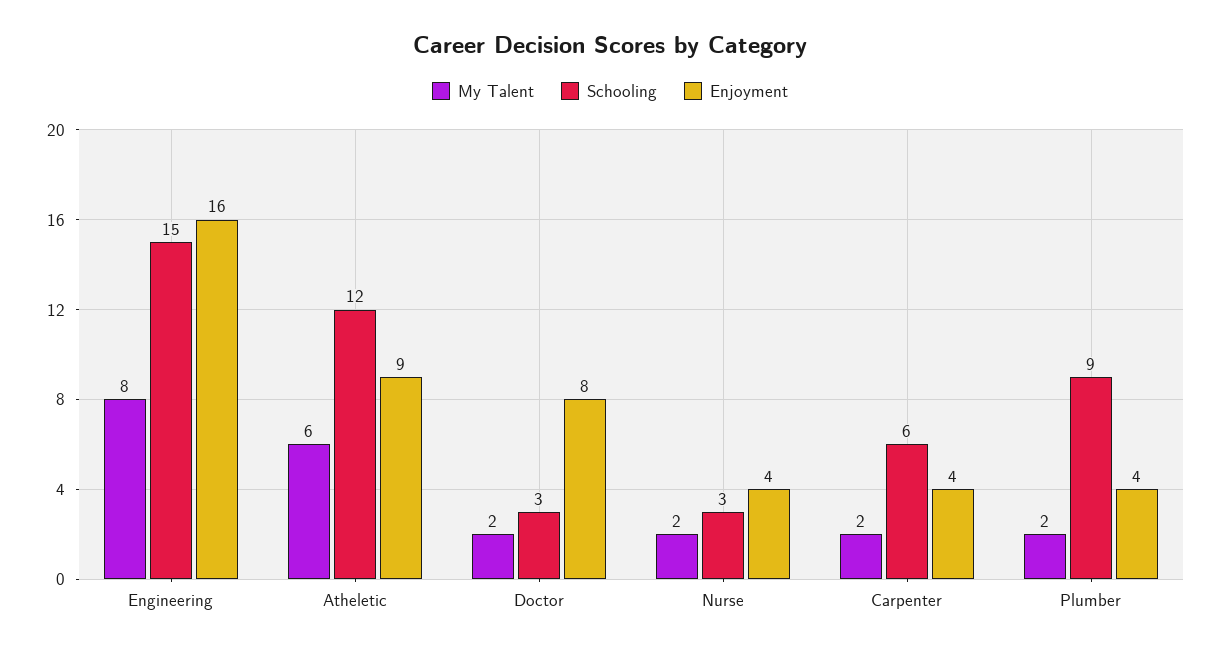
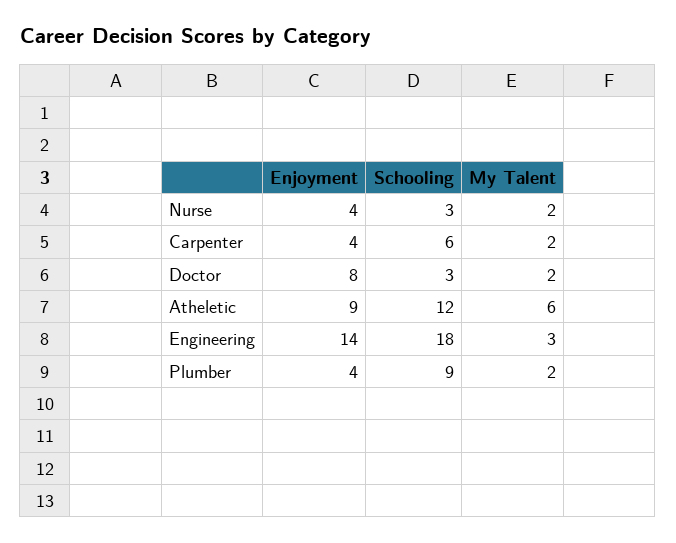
  {
    "My Talent": {
-     "Engineering": 8,
+     "Engineering": 3,
      "Atheletic": 6,
      "Doctor": 2,
      "Nurse": 2,
      "Carpenter": 2,
      "Plumber": 2
    },
    "Schooling": {
-     "Engineering": 15,
+     "Engineering": 18,
      "Atheletic": 12,
      "Doctor": 3,
      "Nurse": 3,
      "Carpenter": 6,
      "Plumber": 9
    },
    "Enjoyment": {
-     "Engineering": 16,
+     "Engineering": 14,
      "Atheletic": 9,
      "Doctor": 8,
      "Nurse": 4,
      "Carpenter": 4,
      "Plumber": 4
    }
  }

